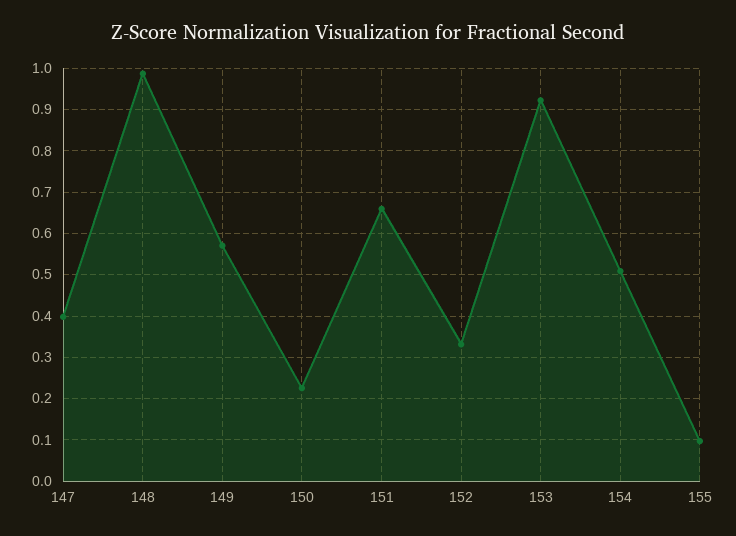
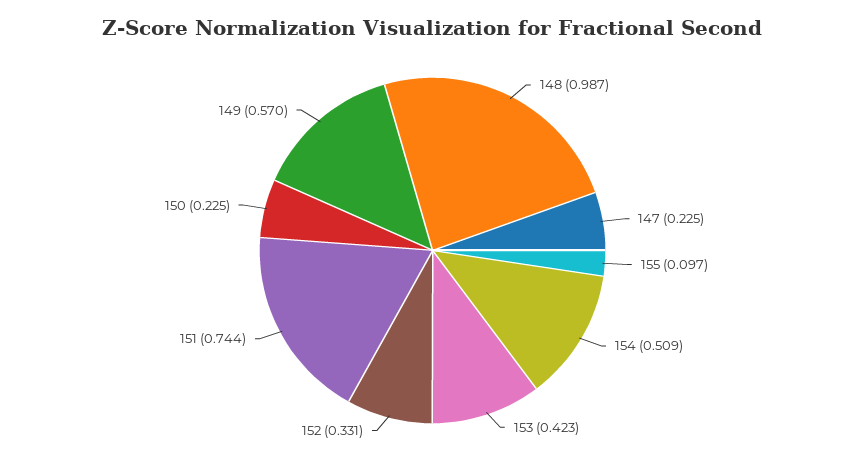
  {
-   "147": 0.4,
+   "147": 0.225,
    "148": 0.987,
    "149": 0.57,
    "150": 0.225,
-   "151": 0.66,
+   "151": 0.744,
    "152": 0.331,
-   "153": 0.92,
+   "153": 0.423,
    "154": 0.509,
    "155": 0.097
  }

